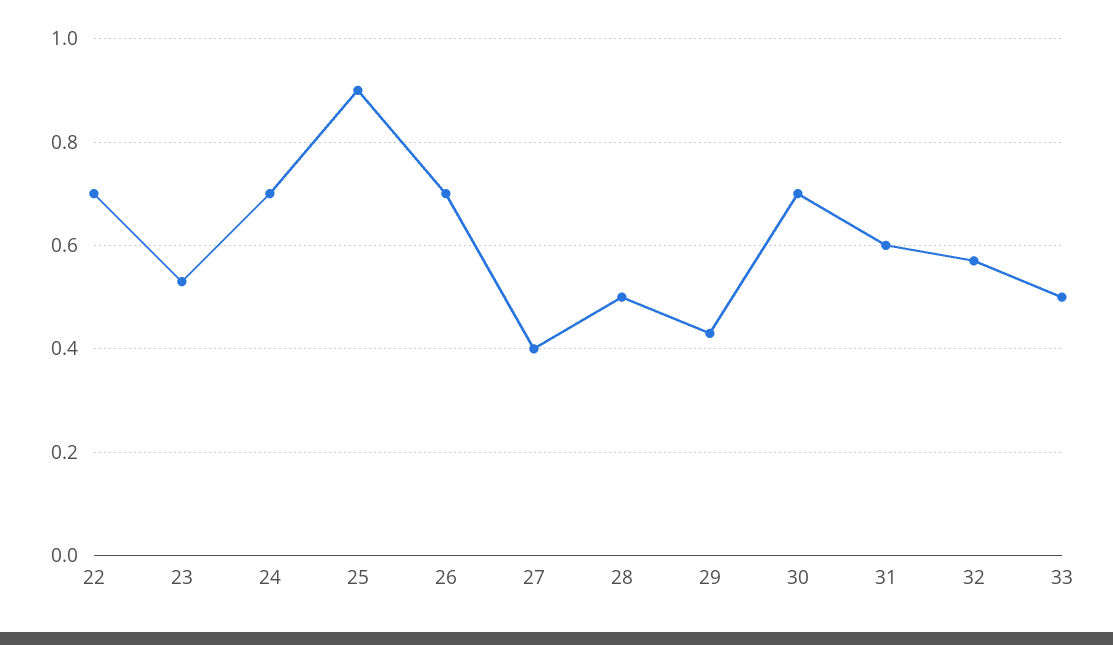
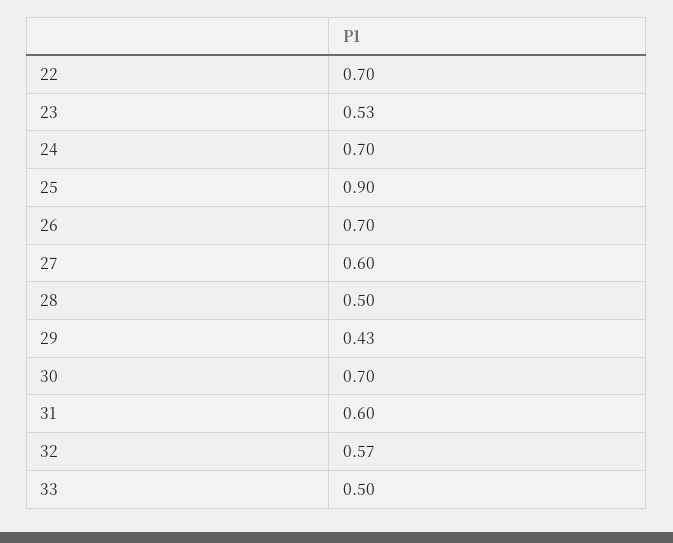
  {
    "22": 0.7,
    "23": 0.53,
    "24": 0.7,
    "25": 0.9,
    "26": 0.7,
-   "27": 0.4,
+   "27": 0.6,
    "28": 0.5,
    "29": 0.43,
    "30": 0.7,
    "31": 0.6,
    "32": 0.57,
    "33": 0.5
  }

